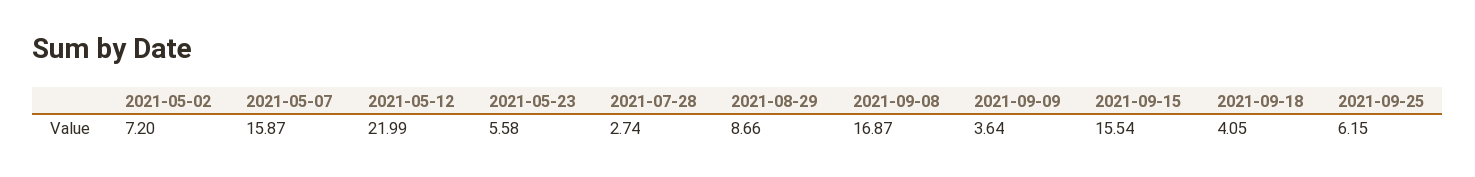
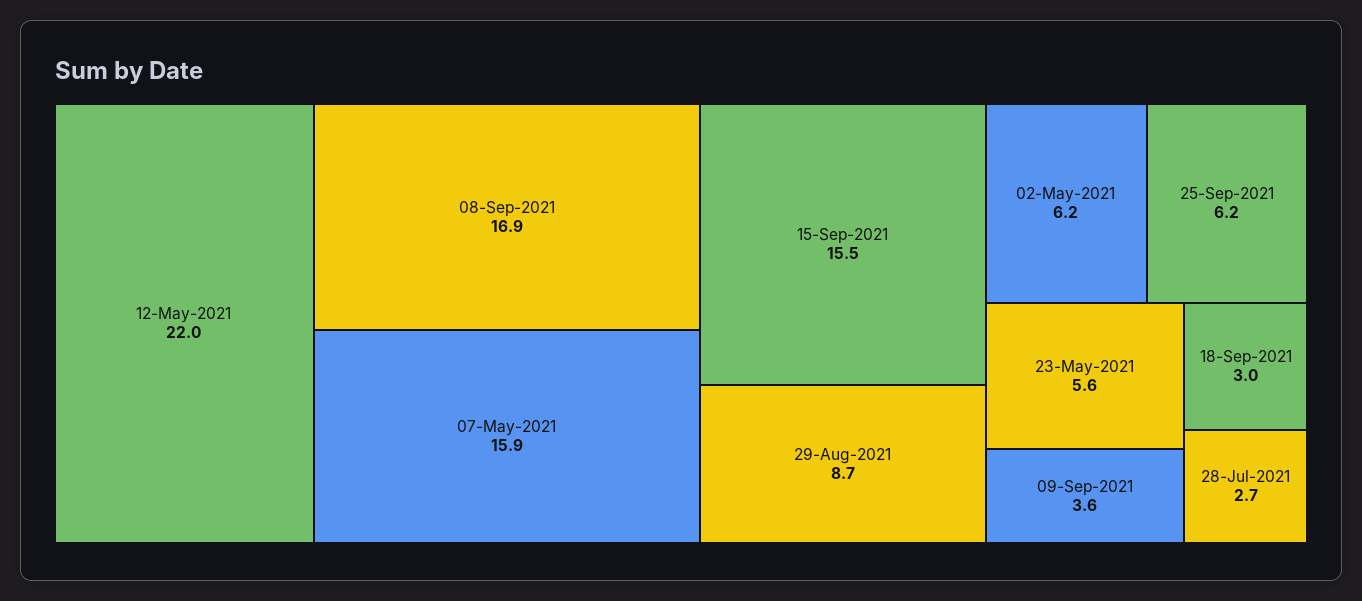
  {
-   "2021-05-02": 7.2,
+   "2021-05-02": 6.2,
    "2021-05-07": 15.87,
    "2021-05-12": 21.99,
    "2021-05-23": 5.58,
    "2021-07-28": 2.74,
    "2021-08-29": 8.66,
    "2021-09-08": 16.87,
    "2021-09-09": 3.64,
    "2021-09-15": 15.54,
-   "2021-09-18": 4.05,
+   "2021-09-18": 3,
    "2021-09-25": 6.15
  }

